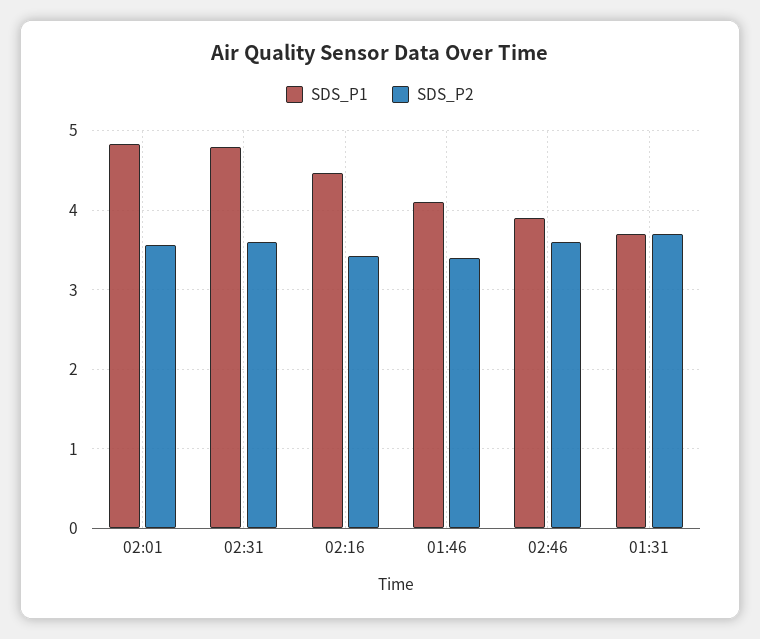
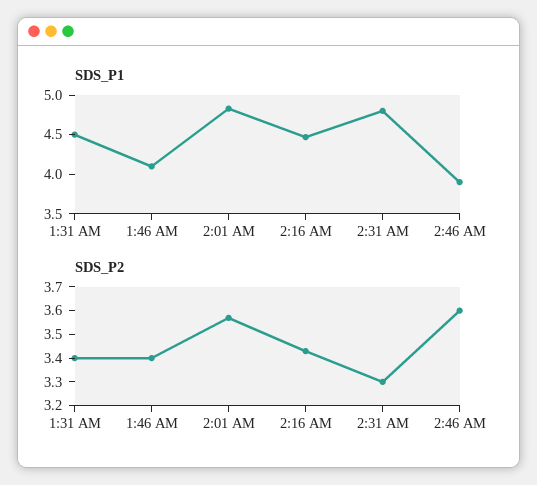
  {
    "SDS_P1": {
      "02:01": 4.8,
      "02:31": 4.8,
      "02:16": 4.5,
      "01:46": 4.1,
      "02:46": 3.9,
-     "01:31": 3.7
+     "01:31": 4.5
    },
    "SDS_P2": {
      "02:01": 3.55,
-     "02:31": 3.6,
+     "02:31": 3.3,
      "02:16": 3.45,
      "01:46": 3.4,
      "02:46": 3.6,
-     "01:31": 3.7
+     "01:31": 3.4
    }
  }

